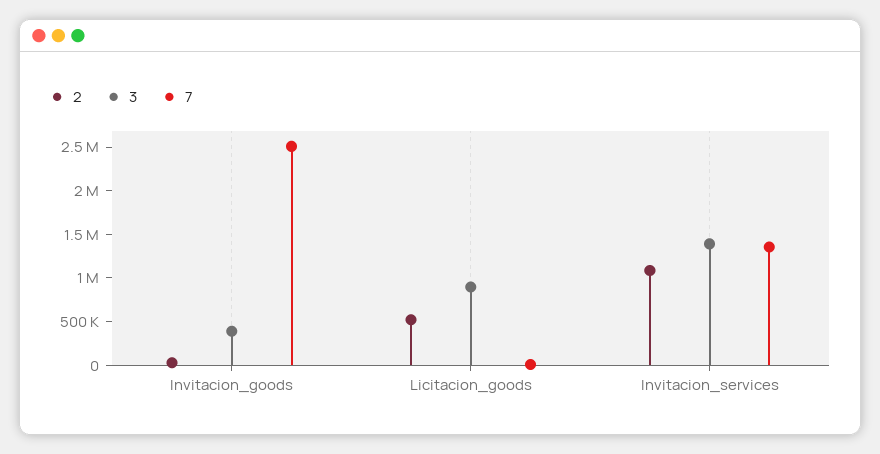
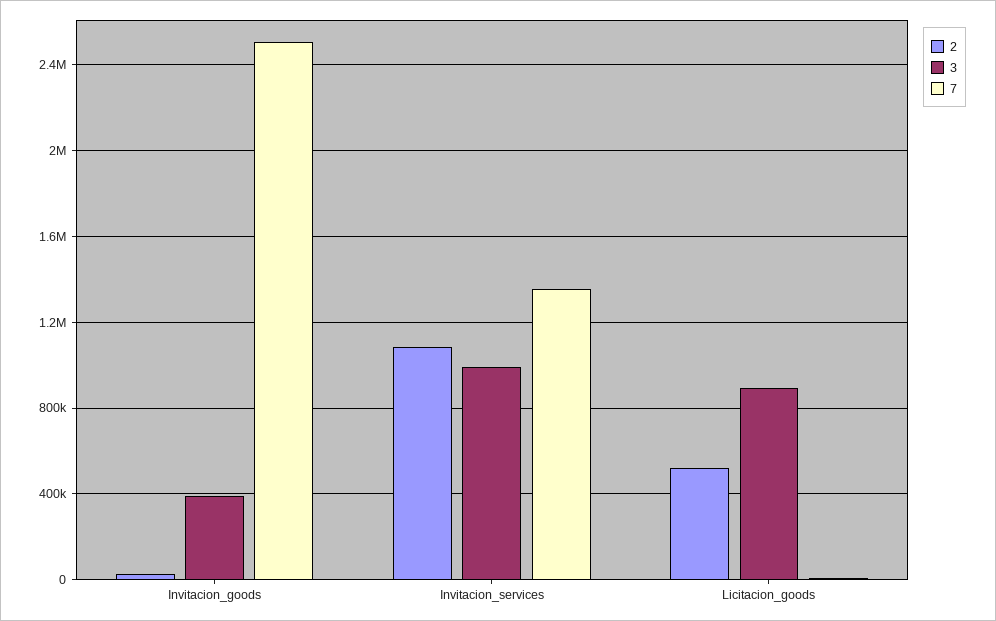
  {
    "2": {
      "Invitacion_goods": 50000,
      "Licitacion_goods": 500000,
      "Invitacion_services": 1100000
    },
    "3": {
      "Invitacion_goods": 400000,
      "Licitacion_goods": 900000,
-     "Invitacion_services": 1400000
+     "Invitacion_services": 1000000
    },
    "7": {
      "Invitacion_goods": 2500000,
      "Licitacion_goods": 0,
      "Invitacion_services": 1350000
    }
  }

